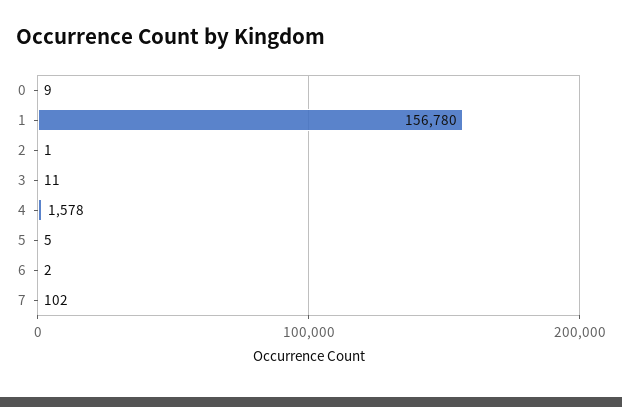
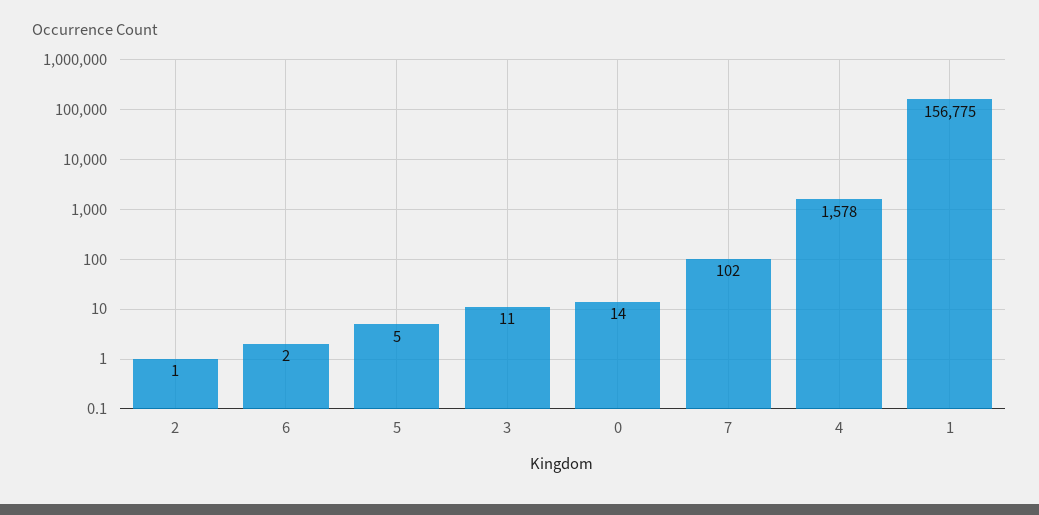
  {
-   "0": 9,
+   "0": 14,
-   "1": 156780,
+   "1": 156775,
    "2": 1,
    "3": 11,
    "4": 1578,
    "5": 5,
    "6": 2,
    "7": 102
  }

